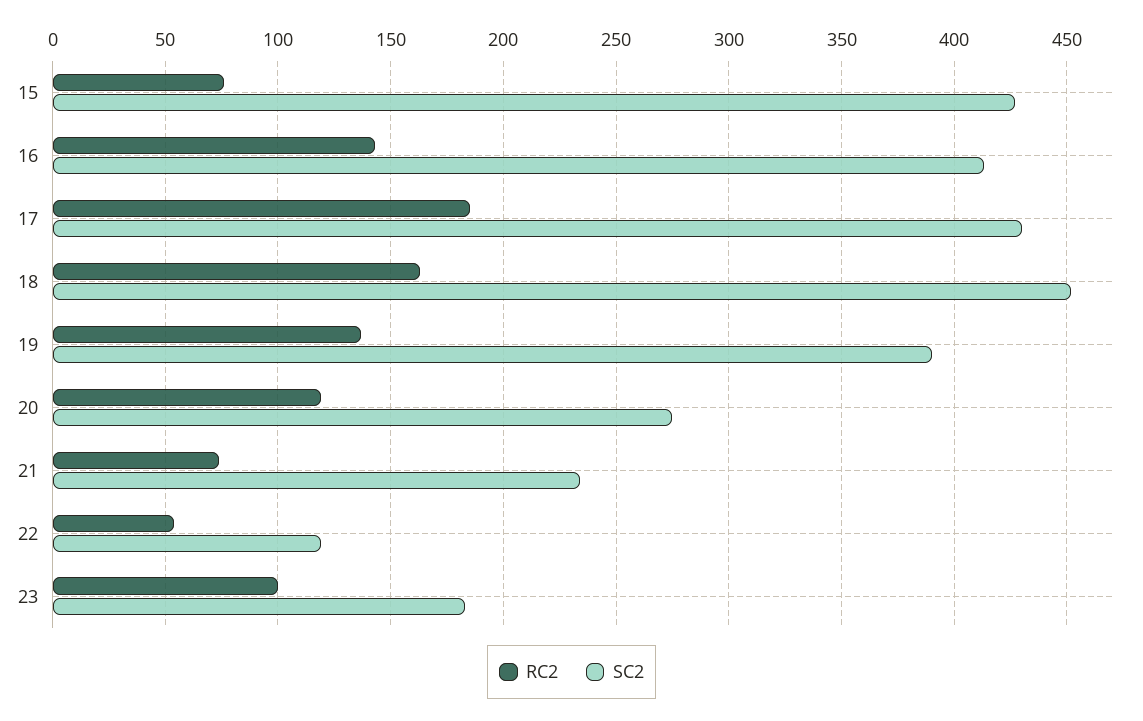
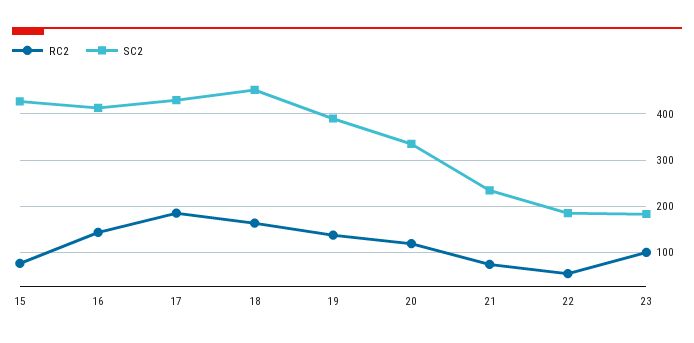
  {
    "RC2": {
      "15": 75,
      "16": 145,
      "17": 185,
      "18": 165,
      "19": 135,
      "20": 120,
      "21": 75,
      "22": 55,
      "23": 100
    },
    "SC2": {
      "15": 425,
      "16": 415,
      "17": 430,
      "18": 450,
      "19": 390,
-     "20": 275,
+     "20": 340,
      "21": 235,
-     "22": 120,
+     "22": 180,
      "23": 185
    }
  }

